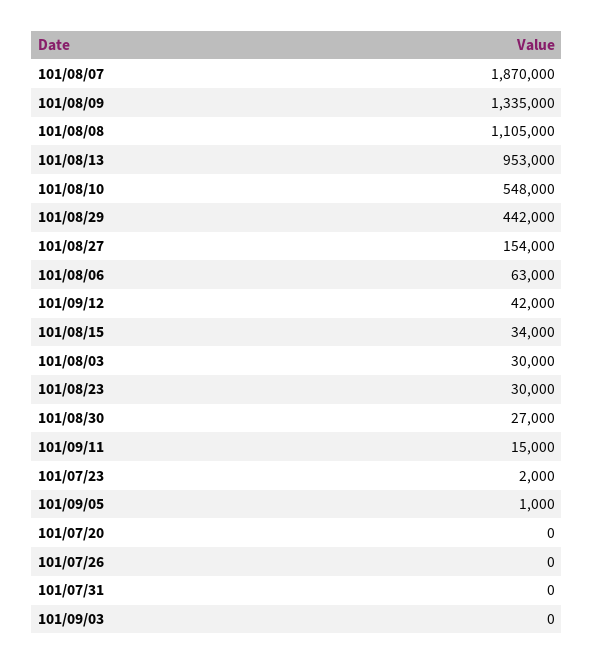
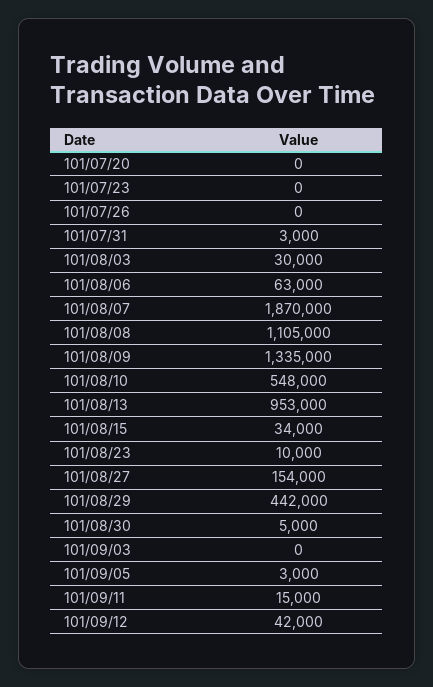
  {
    "101/08/07": 1870000,
    "101/08/09": 1335000,
    "101/08/08": 1105000,
    "101/08/13": 953000,
    "101/08/10": 548000,
    "101/08/29": 442000,
    "101/08/27": 154000,
    "101/08/06": 63000,
    "101/09/12": 42000,
    "101/08/15": 34000,
    "101/08/03": 30000,
-   "101/08/23": 30000,
+   "101/08/23": 10000,
-   "101/08/30": 27000,
+   "101/08/30": 5000,
    "101/09/11": 15000,
-   "101/07/23": 2000,
+   "101/07/23": 0,
-   "101/09/05": 1000,
+   "101/09/05": 3000,
    "101/07/20": 0,
    "101/07/26": 0,
-   "101/07/31": 0,
+   "101/07/31": 3000,
    "101/09/03": 0
  }

